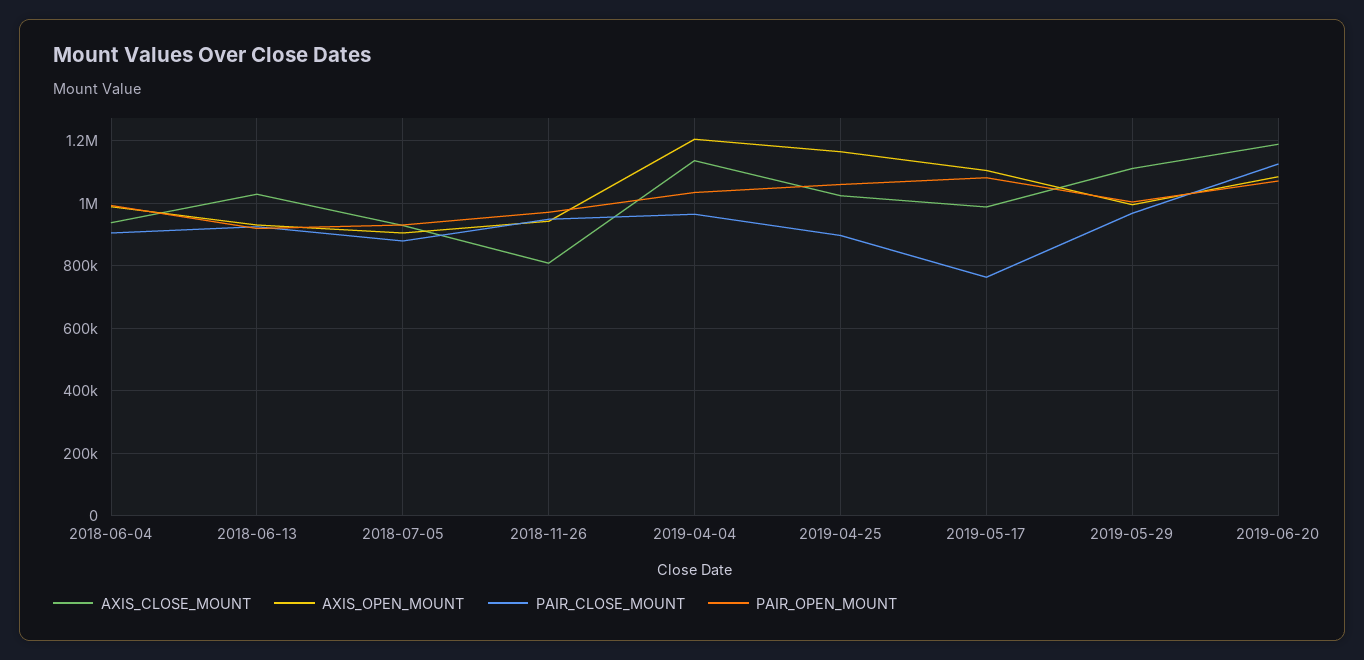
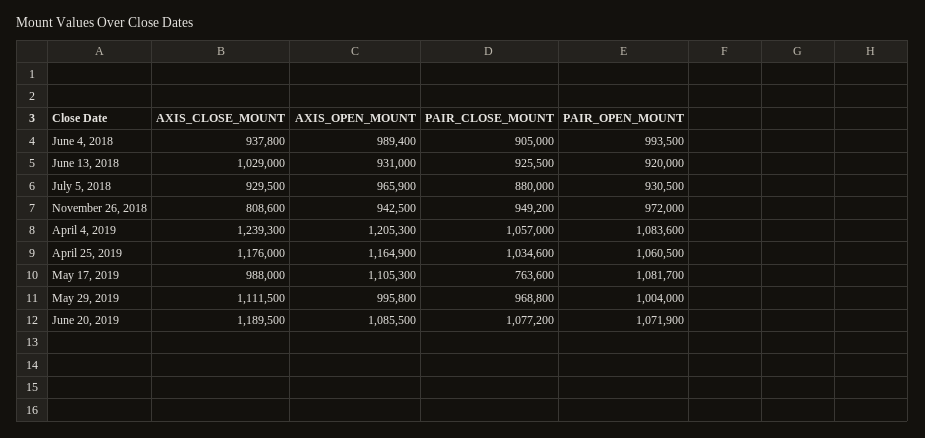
  {
    "AXIS_CLOSE_MOUNT": {
      "2018-06-04": 937800,
      "2018-06-13": 1029000,
      "2018-07-05": 929500,
      "2018-11-26": 808600,
-     "2019-04-04": 1140000,
+     "2019-04-04": 1239300,
-     "2019-04-25": 1020000,
+     "2019-04-25": 1176000,
      "2019-05-17": 988000,
      "2019-05-29": 1111500,
      "2019-06-20": 1189500
    },
    "AXIS_OPEN_MOUNT": {
      "2018-06-04": 989400,
      "2018-06-13": 931000,
-     "2018-07-05": 900000,
+     "2018-07-05": 965900,
      "2018-11-26": 942500,
      "2019-04-04": 1205300,
      "2019-04-25": 1164900,
      "2019-05-17": 1105300,
      "2019-05-29": 995800,
      "2019-06-20": 1085500
    },
    "PAIR_CLOSE_MOUNT": {
      "2018-06-04": 905000,
      "2018-06-13": 925500,
      "2018-07-05": 880000,
      "2018-11-26": 949200,
-     "2019-04-04": 960000,
+     "2019-04-04": 1057000,
-     "2019-04-25": 900000,
+     "2019-04-25": 1034600,
      "2019-05-17": 763600,
      "2019-05-29": 968800,
-     "2019-06-20": 1120000
+     "2019-06-20": 1077200
    },
    "PAIR_OPEN_MOUNT": {
      "2018-06-04": 993500,
      "2018-06-13": 920000,
      "2018-07-05": 930500,
      "2018-11-26": 972000,
-     "2019-04-04": 1040000,
+     "2019-04-04": 1083600,
      "2019-04-25": 1060500,
      "2019-05-17": 1081700,
      "2019-05-29": 1004000,
      "2019-06-20": 1071900
    }
  }

